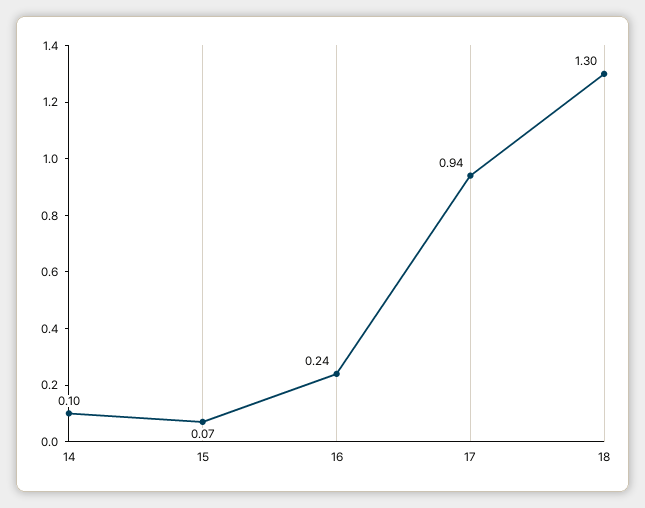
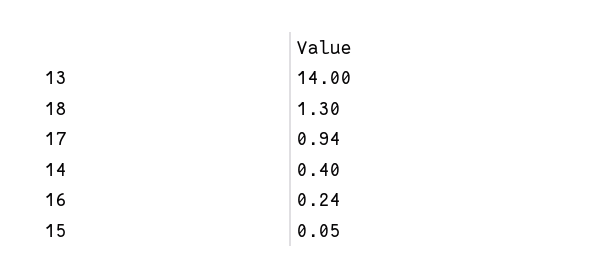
  {
-   "14": 0.1,
+   "14": 0.4,
-   "15": 0.07,
+   "15": 0.05,
    "16": 0.24,
    "17": 0.94,
-   "18": 1.3
+   "18": 1.3,
+   "13": 14
  }

